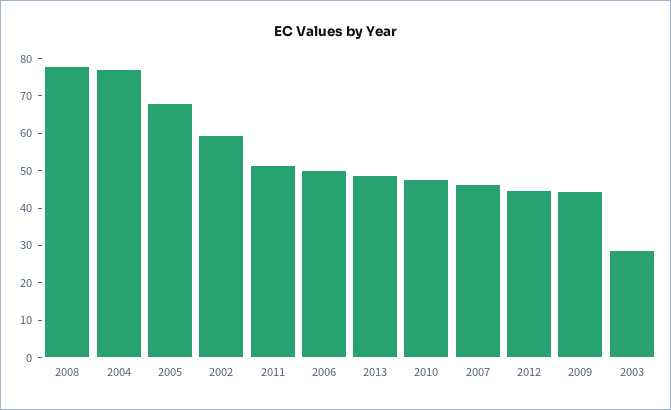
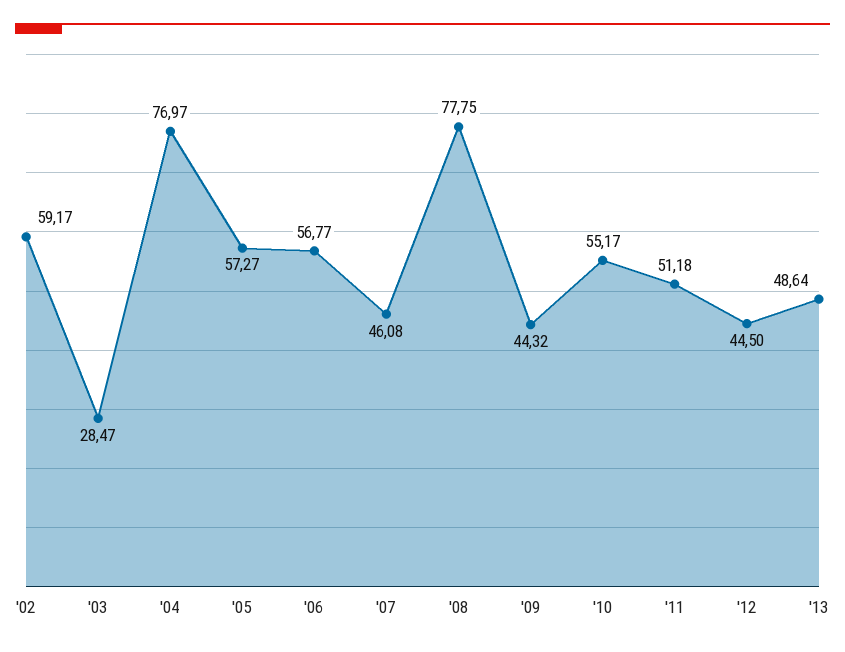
  {
    "2008": 77.75,
    "2004": 76.97,
-   "2005": 67.5,
+   "2005": 57.27,
    "2002": 59.17,
    "2011": 51.18,
-   "2006": 50,
+   "2006": 56.77,
    "2013": 48.64,
-   "2010": 47.5,
+   "2010": 55.17,
    "2007": 46.08,
    "2012": 44.5,
    "2009": 44.32,
    "2003": 28.47
  }

